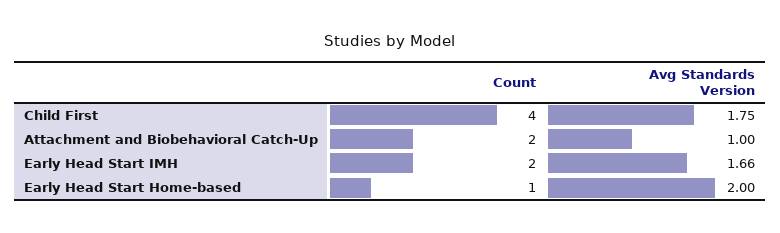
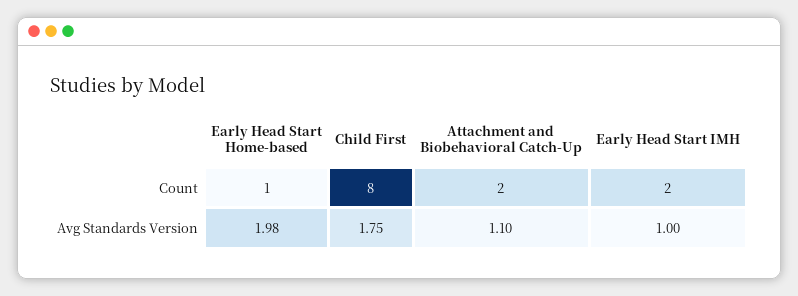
  {
    "Count": {
-     "Child First": 4,
+     "Child First": 8,
      "Attachment and Biobehavioral Catch-Up": 2,
      "Early Head Start IMH": 2,
      "Early Head Start Home-based": 1
    },
    "Avg Standards Version": {
      "Child First": 1.75,
-     "Attachment and Biobehavioral Catch-Up": 1,
+     "Attachment and Biobehavioral Catch-Up": 1.1,
-     "Early Head Start IMH": 1.66,
+     "Early Head Start IMH": 1,
-     "Early Head Start Home-based": 2
+     "Early Head Start Home-based": 1.98
    }
  }

